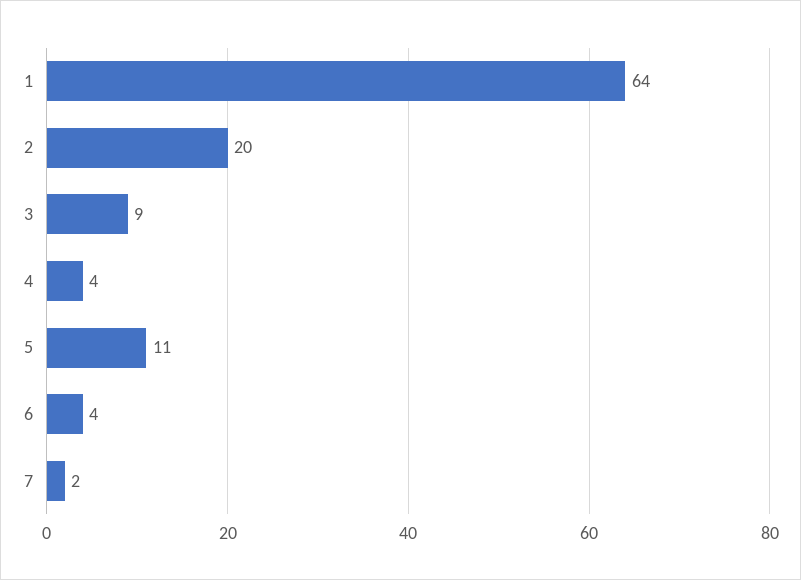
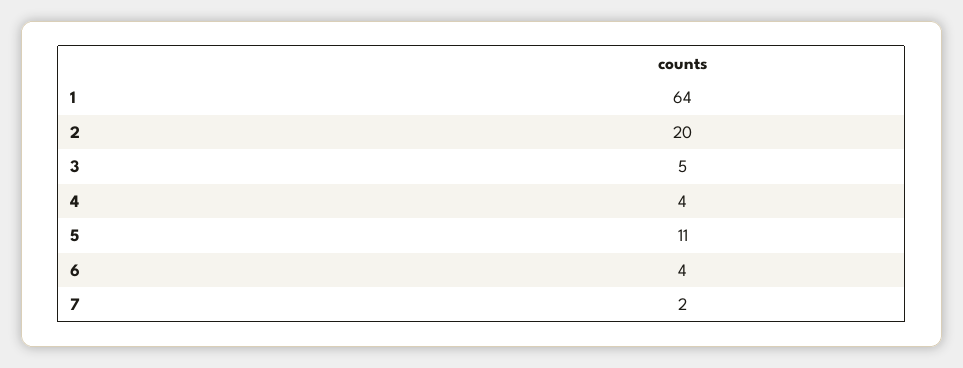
  {
    "1": 64,
    "2": 20,
-   "3": 9,
+   "3": 5,
    "4": 4,
    "5": 11,
    "6": 4,
    "7": 2
  }

